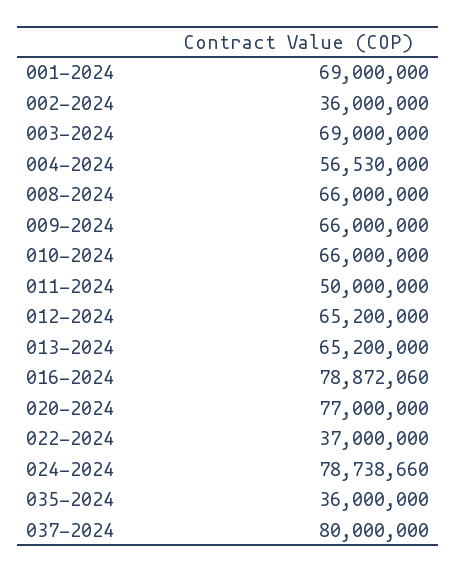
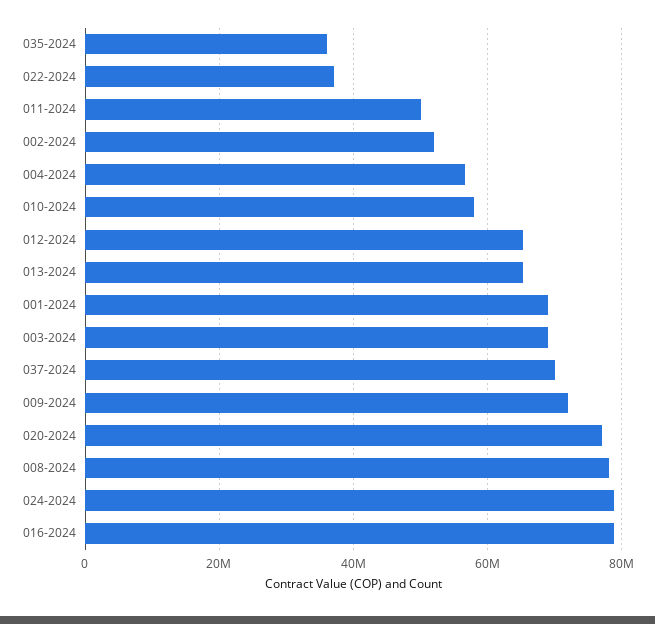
  {
    "001-2024": 69000000,
-   "002-2024": 36000000,
+   "002-2024": 52000000,
    "003-2024": 69000000,
    "004-2024": 56530000,
-   "008-2024": 66000000,
+   "008-2024": 78000000,
-   "009-2024": 66000000,
+   "009-2024": 72000000,
-   "010-2024": 66000000,
+   "010-2024": 58000000,
    "011-2024": 50000000,
    "012-2024": 65200000,
    "013-2024": 65200000,
    "016-2024": 78872060,
    "020-2024": 77000000,
    "022-2024": 37000000,
    "024-2024": 78738660,
    "035-2024": 36000000,
-   "037-2024": 80000000
+   "037-2024": 70000000
  }

